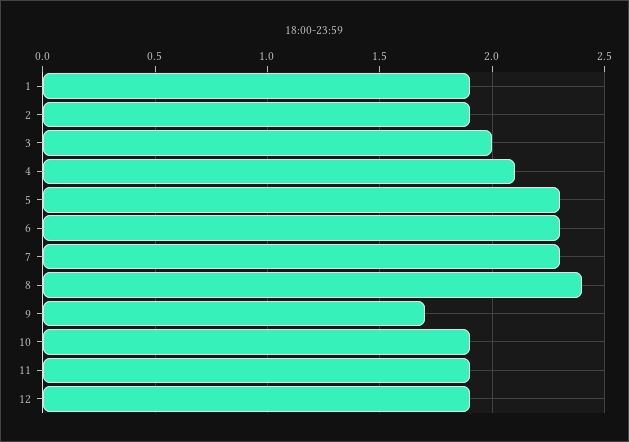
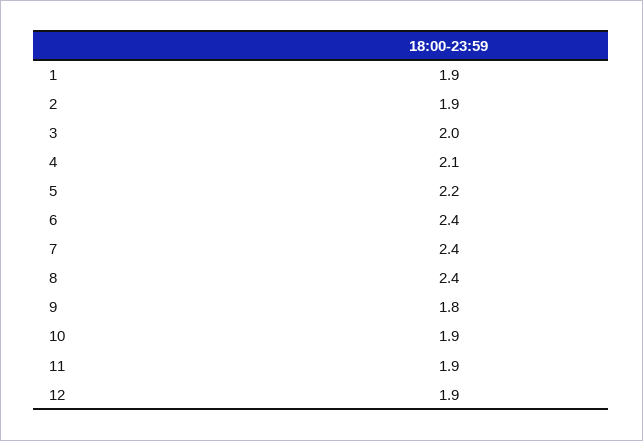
  {
    "1": 1.9,
    "2": 1.9,
    "3": 2,
    "4": 2.1,
-   "5": 2.3,
+   "5": 2.2,
-   "6": 2.3,
+   "6": 2.4,
-   "7": 2.3,
+   "7": 2.4,
    "8": 2.4,
-   "9": 1.7,
+   "9": 1.8,
    "10": 1.9,
    "11": 1.9,
    "12": 1.9
  }

